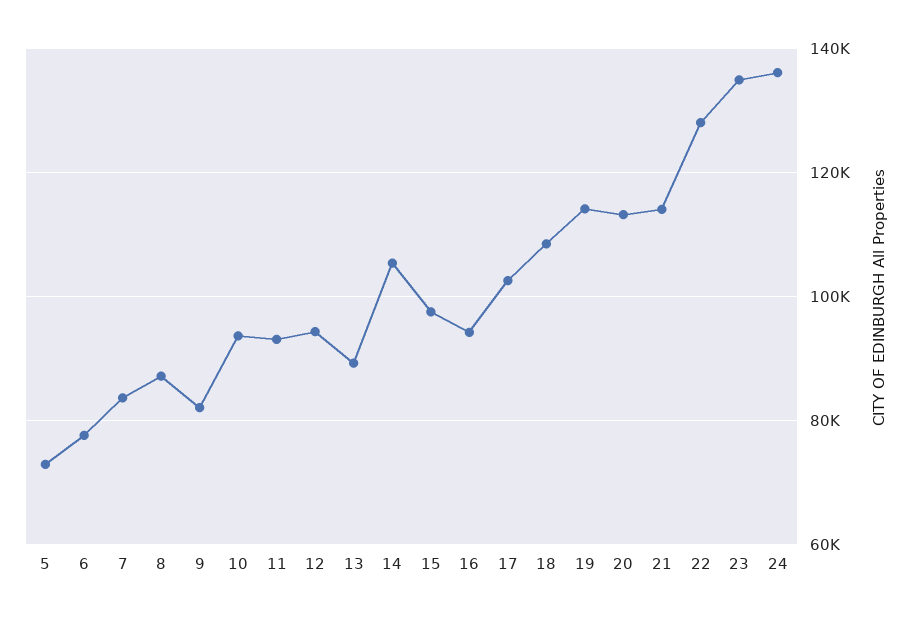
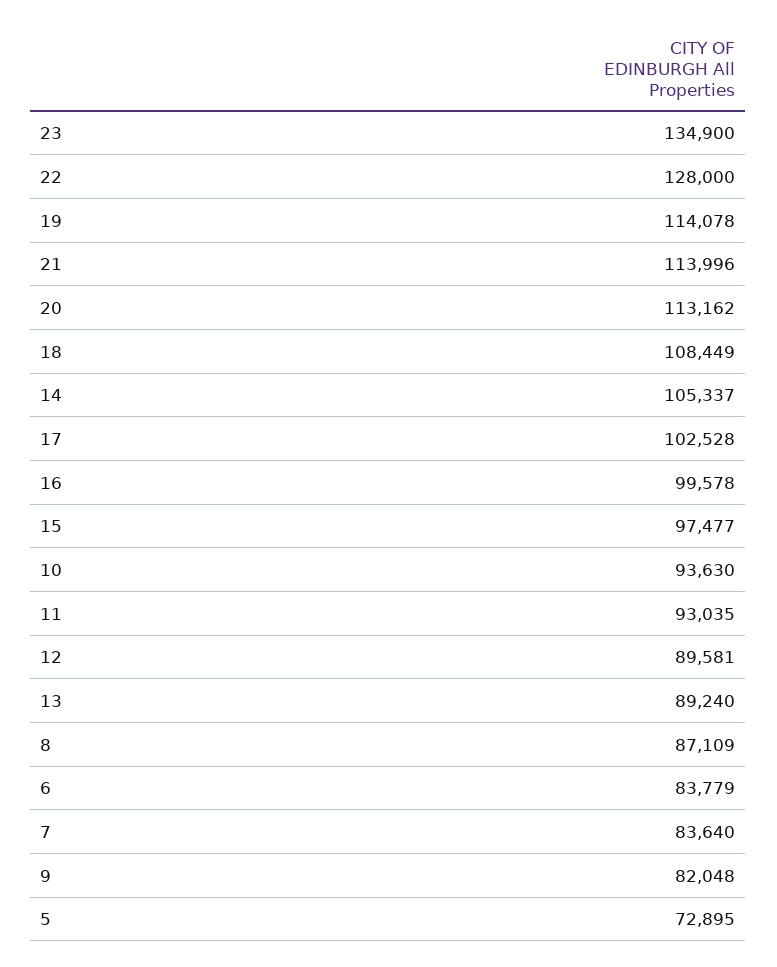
  {
    "5": 72895,
-   "6": 78000,
+   "6": 83779,
    "7": 83640,
    "8": 87109,
    "9": 82048,
    "10": 93630,
    "11": 93035,
-   "12": 94000,
+   "12": 89581,
    "13": 89240,
    "14": 105337,
    "15": 97477,
-   "16": 94000,
+   "16": 99578,
    "17": 102528,
    "18": 108449,
    "19": 114078,
    "20": 113162,
    "21": 113996,
    "22": 128000,
-   "23": 134900,
+   "23": 134900
-   "24": 136000
  }

